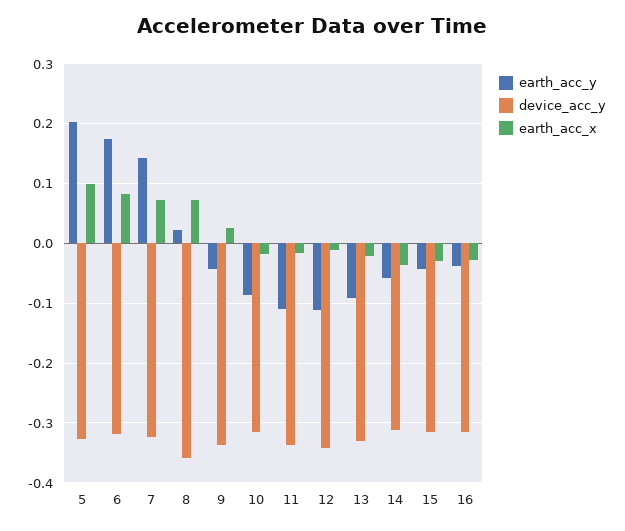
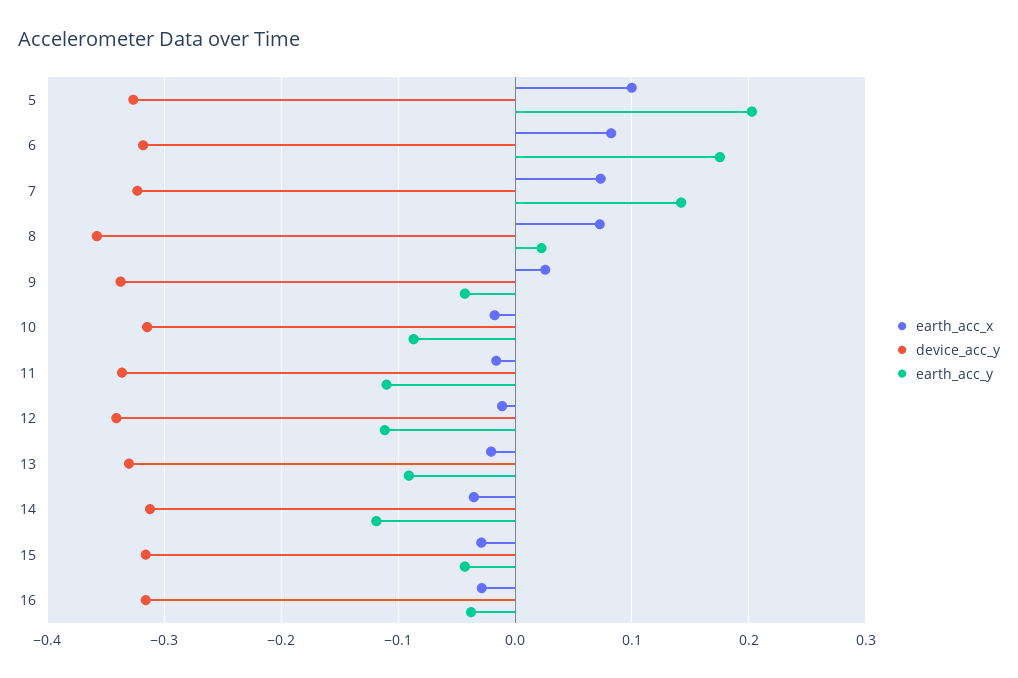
  {
    "earth_acc_y": {
      "5": 0.2,
      "6": 0.18,
      "7": 0.14,
      "8": 0.02,
      "9": -0.04,
      "10": -0.09,
      "11": -0.11,
      "12": -0.11,
      "13": -0.09,
-     "14": -0.06,
+     "14": -0.12,
      "15": -0.04,
      "16": -0.04
    },
    "device_acc_y": {
      "5": -0.33,
      "6": -0.32,
      "7": -0.32,
      "8": -0.36,
      "9": -0.34,
      "10": -0.31,
      "11": -0.34,
      "12": -0.34,
      "13": -0.33,
      "14": -0.31,
      "15": -0.32,
      "16": -0.32
    },
    "earth_acc_x": {
      "5": 0.1,
      "6": 0.08,
      "7": 0.07,
      "8": 0.07,
      "9": 0.03,
      "10": -0.02,
      "11": -0.02,
      "12": -0.01,
      "13": -0.02,
      "14": -0.04,
      "15": -0.03,
      "16": -0.03
    }
  }

